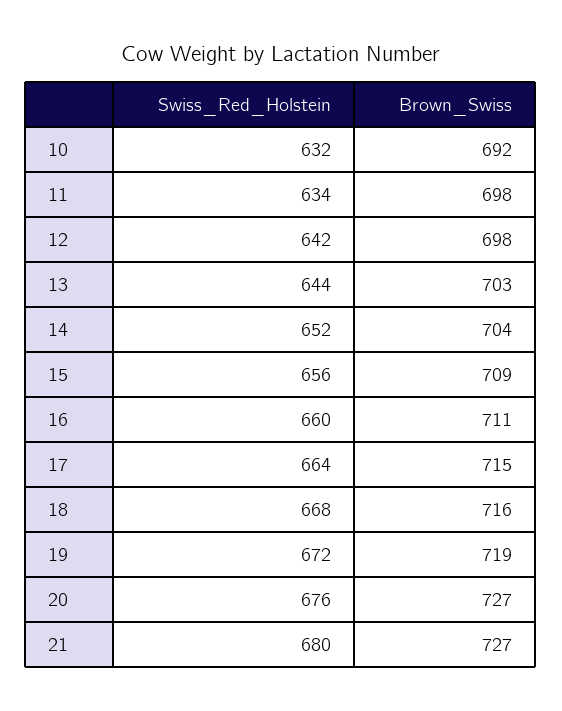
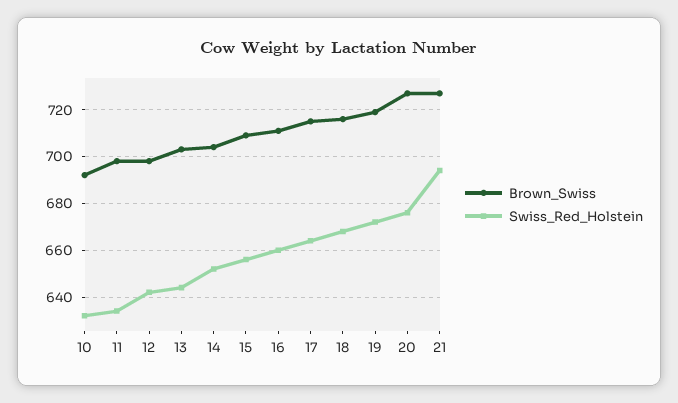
  {
    "Swiss_Red_Holstein": {
      "10": 632,
      "11": 634,
      "12": 642,
      "13": 644,
      "14": 652,
      "15": 656,
      "16": 660,
      "17": 664,
      "18": 668,
      "19": 672,
      "20": 676,
-     "21": 680
+     "21": 695
    },
    "Brown_Swiss": {
      "10": 692,
      "11": 698,
      "12": 698,
      "13": 703,
      "14": 704,
      "15": 709,
      "16": 711,
      "17": 715,
      "18": 716,
      "19": 719,
      "20": 727,
      "21": 727
    }
  }

